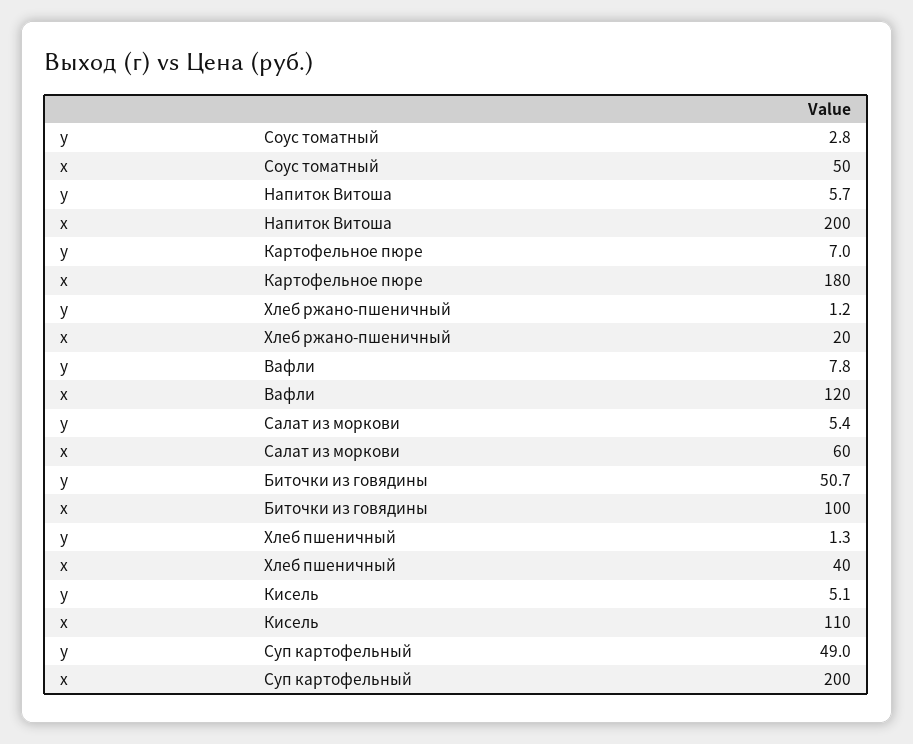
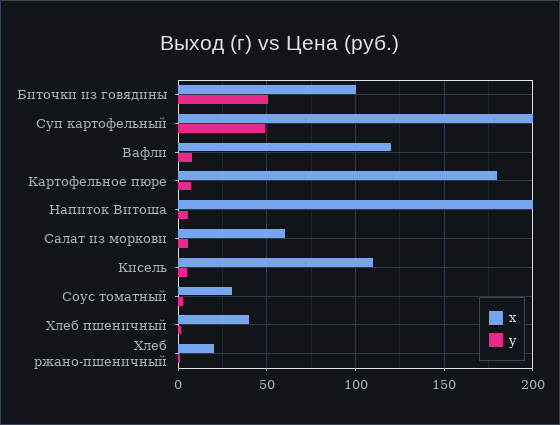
  {
    "y": {
      "Соус томатный": 2.8,
      "Напиток Витоша": 5.7,
      "Картофельное пюре": 7,
      "Хлеб ржано-пшеничный": 1.2,
      "Вафли": 7.8,
      "Салат из моркови": 5.4,
      "Биточки из говядины": 50.7,
      "Хлеб пшеничный": 1.3,
      "Кисель": 5.1,
      "Суп картофельный": 49
    },
    "x": {
-     "Соус томатный": 50,
+     "Соус томатный": 30,
      "Напиток Витоша": 200,
      "Картофельное пюре": 180,
      "Хлеб ржано-пшеничный": 20,
      "Вафли": 120,
      "Салат из моркови": 60,
      "Биточки из говядины": 100,
      "Хлеб пшеничный": 40,
      "Кисель": 110,
      "Суп картофельный": 200
    }
  }

